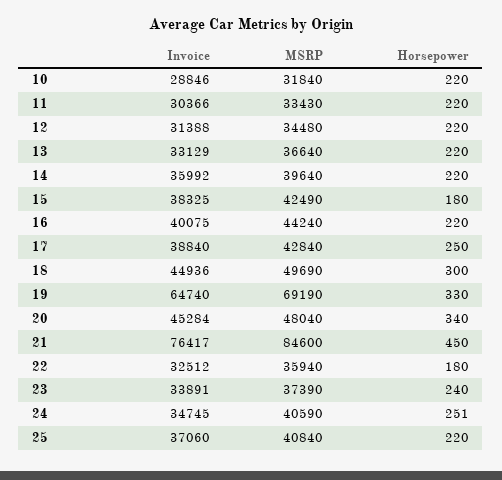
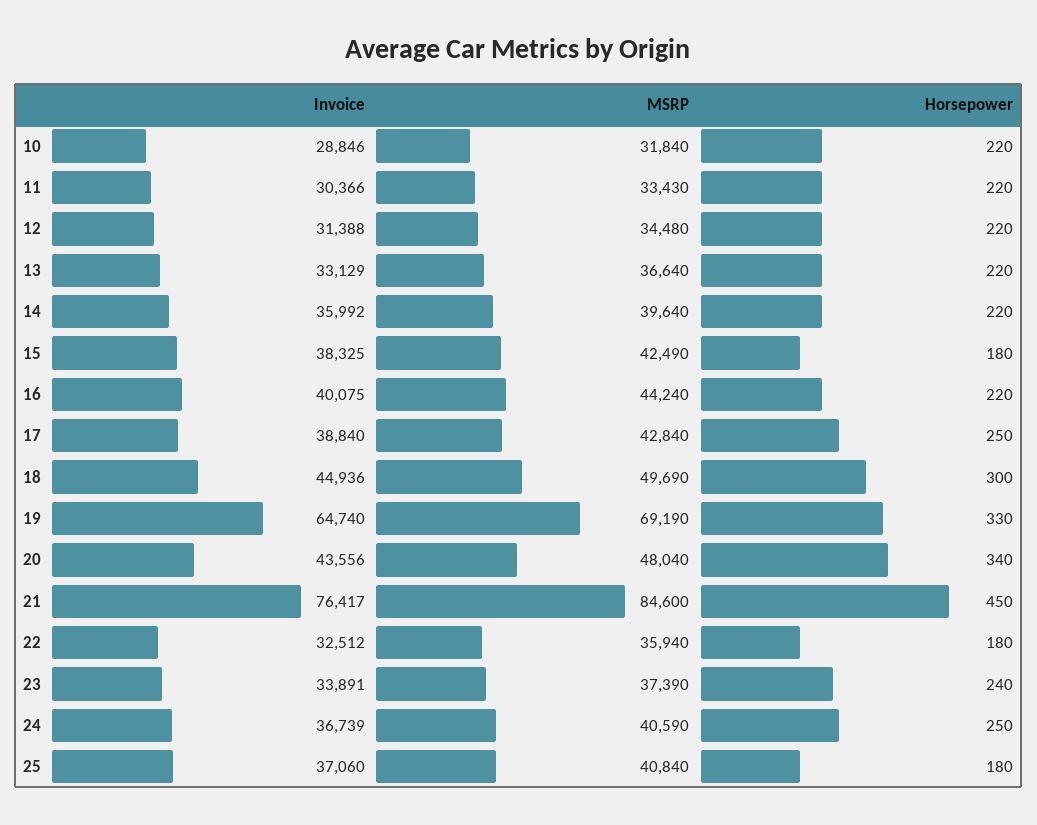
  {
    "Invoice": {
      "10": 28846,
      "11": 30366,
      "12": 31388,
      "13": 33129,
      "14": 35992,
      "15": 38325,
      "16": 40075,
      "17": 38840,
      "18": 44936,
      "19": 64740,
-     "20": 45284,
+     "20": 43556,
      "21": 76417,
      "22": 32512,
      "23": 33891,
-     "24": 34745,
+     "24": 36739,
      "25": 37060
    },
    "MSRP": {
      "10": 31840,
      "11": 33430,
      "12": 34480,
      "13": 36640,
      "14": 39640,
      "15": 42490,
      "16": 44240,
      "17": 42840,
      "18": 49690,
      "19": 69190,
      "20": 48040,
      "21": 84600,
      "22": 35940,
      "23": 37390,
      "24": 40590,
      "25": 40840
    },
    "Horsepower": {
      "10": 220,
      "11": 220,
      "12": 220,
      "13": 220,
      "14": 220,
      "15": 180,
      "16": 220,
      "17": 250,
      "18": 300,
      "19": 330,
      "20": 340,
      "21": 450,
      "22": 180,
      "23": 240,
-     "24": 251,
+     "24": 250,
-     "25": 220
+     "25": 180
    }
  }

